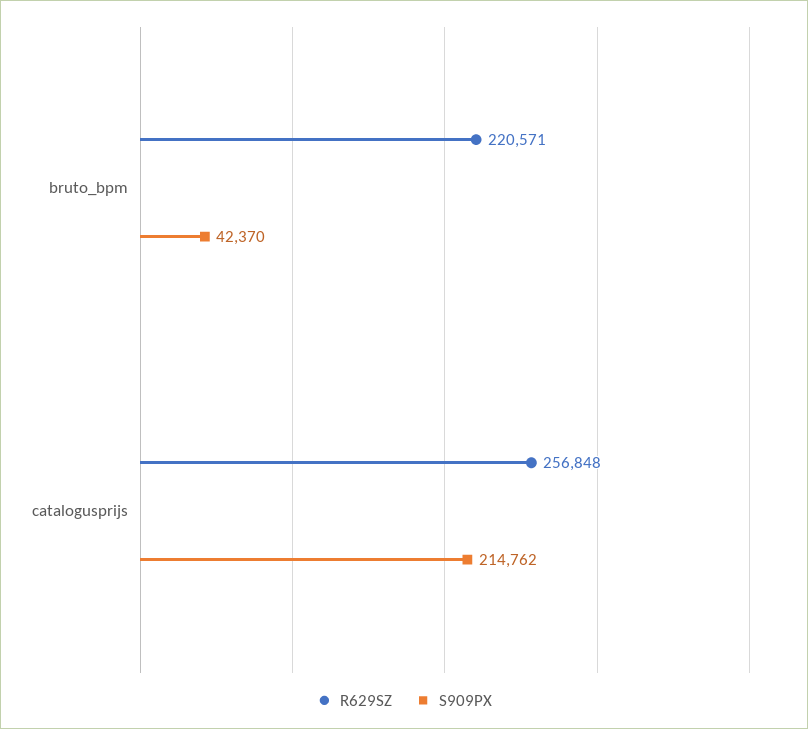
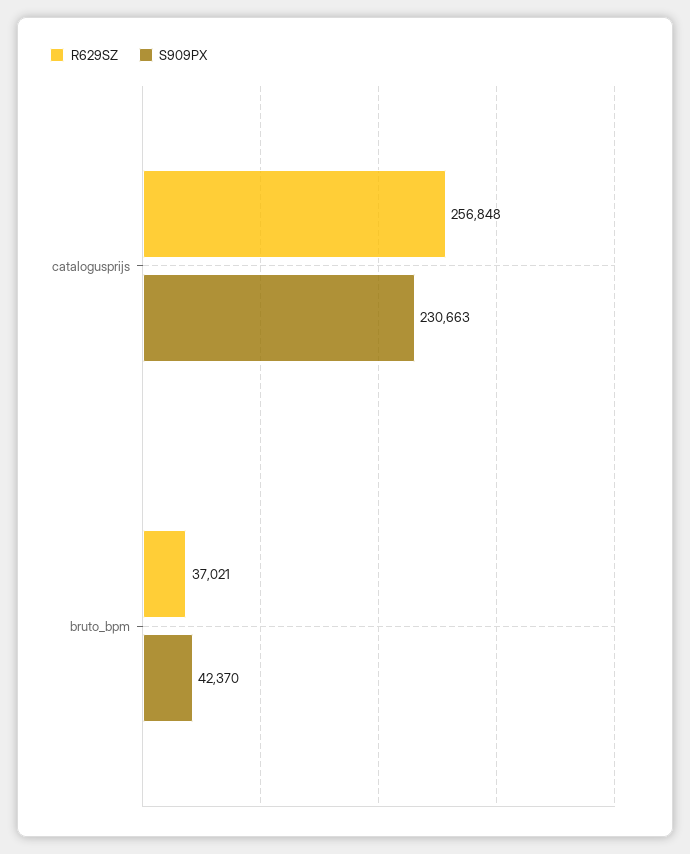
  {
    "R629SZ": {
-     "bruto_bpm": 220571,
+     "bruto_bpm": 37021,
      "catalogusprijs": 256848
    },
    "S909PX": {
      "bruto_bpm": 42370,
-     "catalogusprijs": 214762
+     "catalogusprijs": 230663
    }
  }

